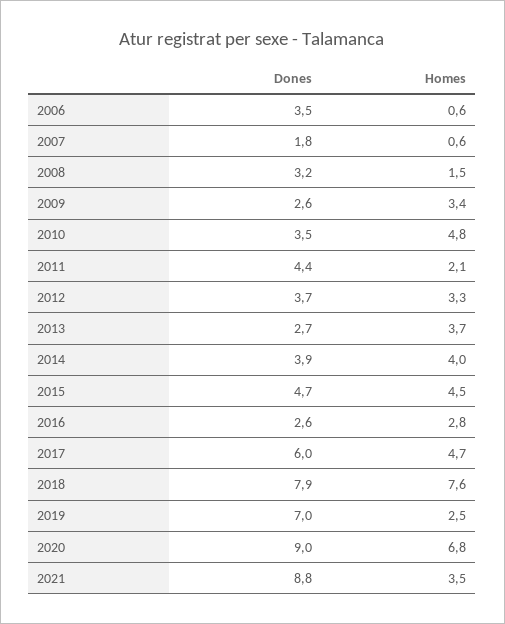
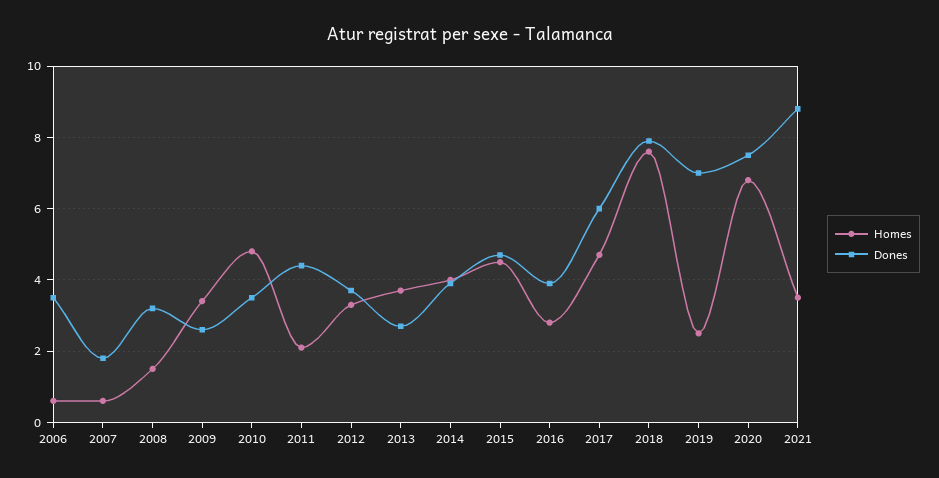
  {
    "Dones": {
      "2006": 3.5,
      "2007": 1.8,
      "2008": 3.2,
      "2009": 2.6,
      "2010": 3.5,
      "2011": 4.4,
      "2012": 3.7,
      "2013": 2.7,
      "2014": 3.9,
      "2015": 4.7,
-     "2016": 2.6,
+     "2016": 4,
      "2017": 6,
      "2018": 7.9,
      "2019": 7,
-     "2020": 9,
+     "2020": 7.5,
      "2021": 8.8
    },
    "Homes": {
      "2006": 0.6,
      "2007": 0.6,
      "2008": 1.5,
      "2009": 3.4,
      "2010": 4.8,
      "2011": 2.1,
      "2012": 3.3,
      "2013": 3.7,
      "2014": 4,
      "2015": 4.5,
      "2016": 2.8,
      "2017": 4.7,
      "2018": 7.6,
      "2019": 2.5,
      "2020": 6.8,
      "2021": 3.5
    }
  }

